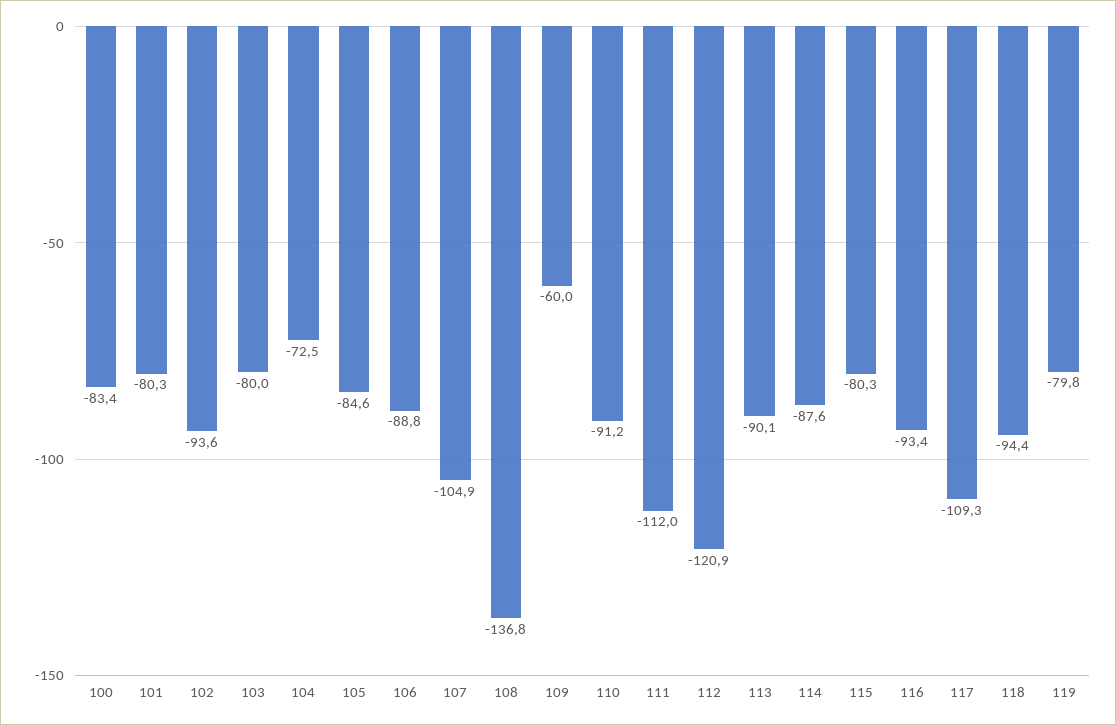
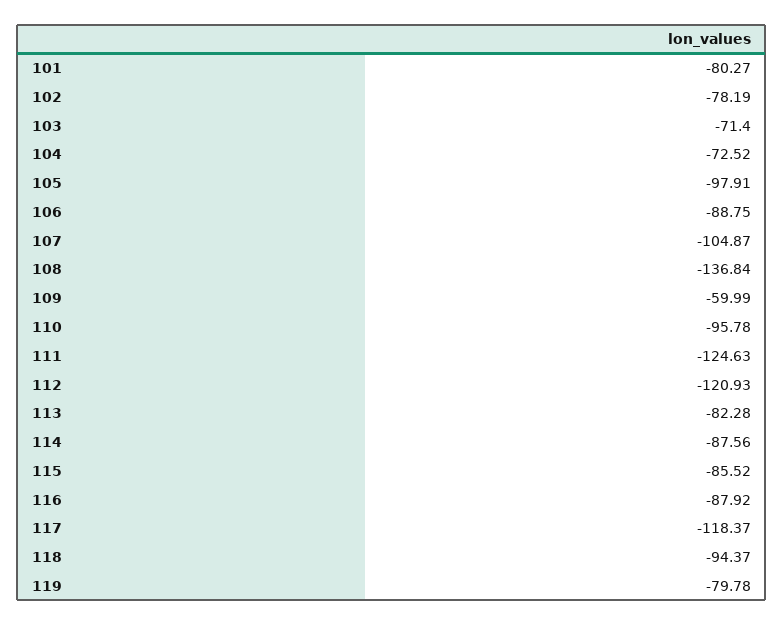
  {
-   "100": -83.4,
    "101": -80.27,
-   "102": -93.6,
+   "102": -78.19,
-   "103": -80,
+   "103": -71.4,
    "104": -72.52,
-   "105": -84.6,
+   "105": -97.91,
    "106": -88.75,
    "107": -104.87,
    "108": -136.84,
    "109": -59.99,
-   "110": -91.2,
+   "110": -95.78,
-   "111": -112,
+   "111": -124.63,
    "112": -120.93,
-   "113": -90.1,
+   "113": -82.28,
    "114": -87.56,
-   "115": -80.3,
+   "115": -85.52,
-   "116": -93.4,
+   "116": -87.92,
-   "117": -109.3,
+   "117": -118.37,
    "118": -94.37,
    "119": -79.78
  }

